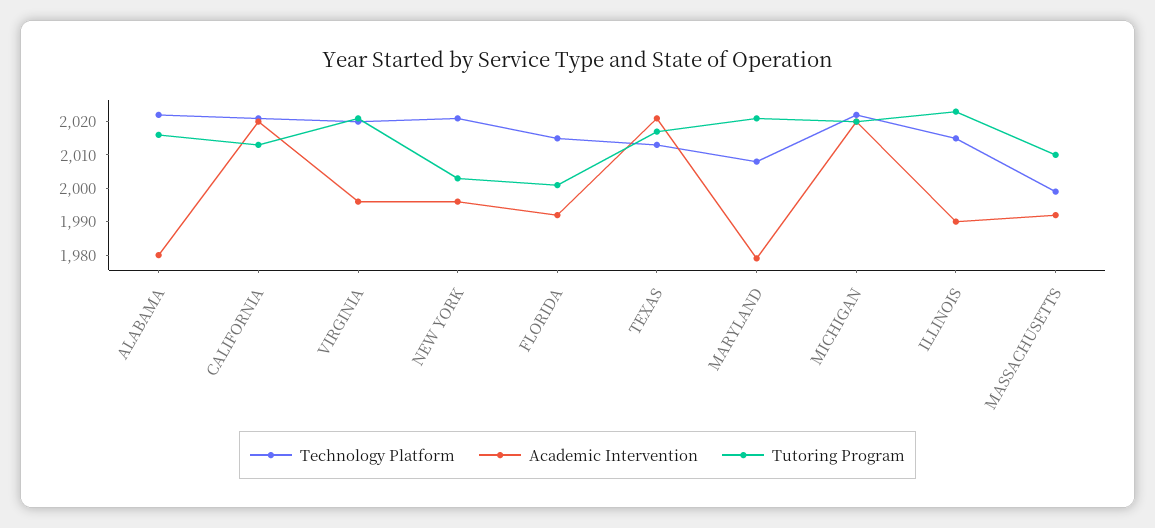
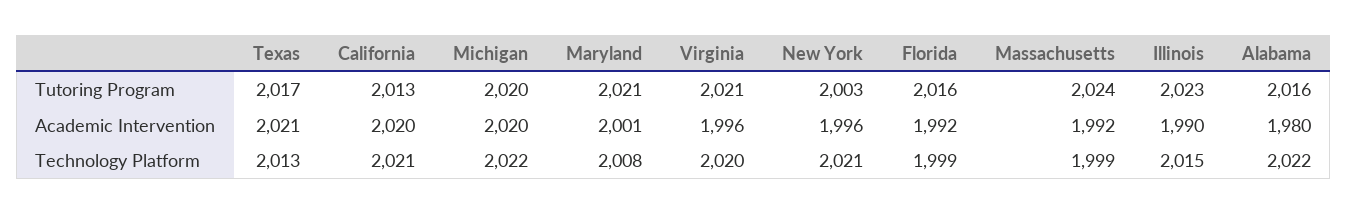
  {
    "Technology Platform": {
      "ALABAMA": 2022,
      "CALIFORNIA": 2021,
      "VIRGINIA": 2020,
      "NEW YORK": 2021,
-     "FLORIDA": 2015,
+     "FLORIDA": 1999,
      "TEXAS": 2013,
      "MARYLAND": 2008,
      "MICHIGAN": 2022,
      "ILLINOIS": 2015,
      "MASSACHUSETTS": 1999
    },
    "Academic Intervention": {
      "ALABAMA": 1980,
      "CALIFORNIA": 2020,
      "VIRGINIA": 1996,
      "NEW YORK": 1996,
      "FLORIDA": 1992,
      "TEXAS": 2021,
-     "MARYLAND": 1980,
+     "MARYLAND": 2001,
      "MICHIGAN": 2020,
      "ILLINOIS": 1990,
      "MASSACHUSETTS": 1992
    },
    "Tutoring Program": {
      "ALABAMA": 2016,
      "CALIFORNIA": 2013,
      "VIRGINIA": 2021,
      "NEW YORK": 2003,
-     "FLORIDA": 2000,
+     "FLORIDA": 2016,
      "TEXAS": 2017,
      "MARYLAND": 2021,
      "MICHIGAN": 2020,
      "ILLINOIS": 2023,
-     "MASSACHUSETTS": 2010
+     "MASSACHUSETTS": 2024
    }
  }

